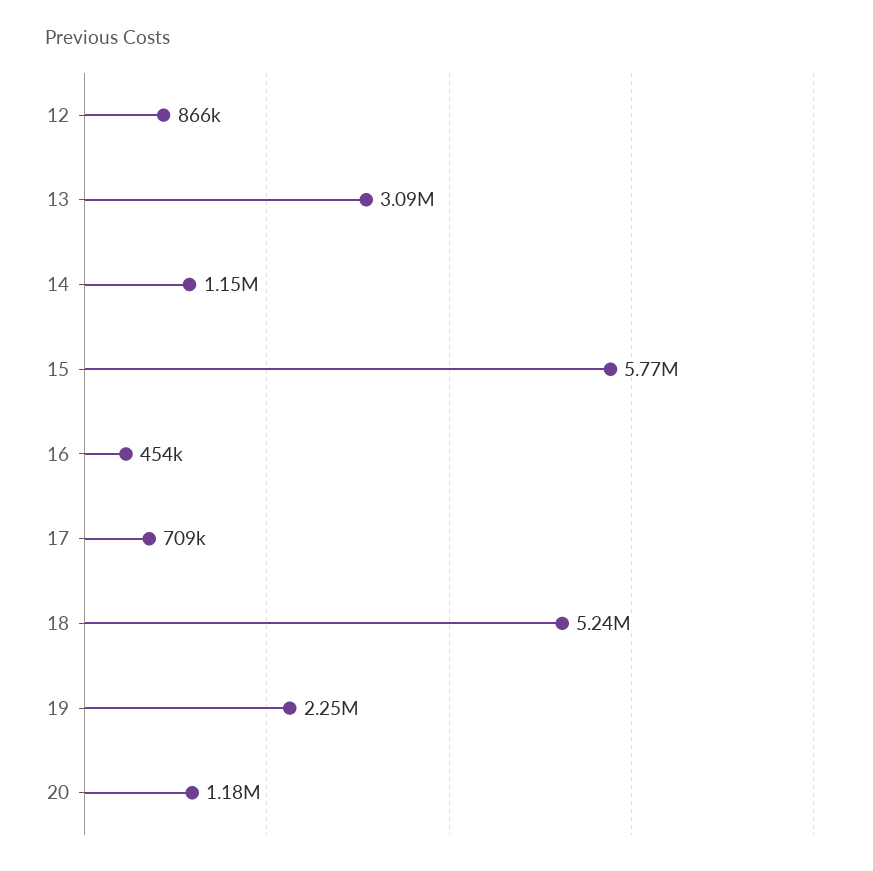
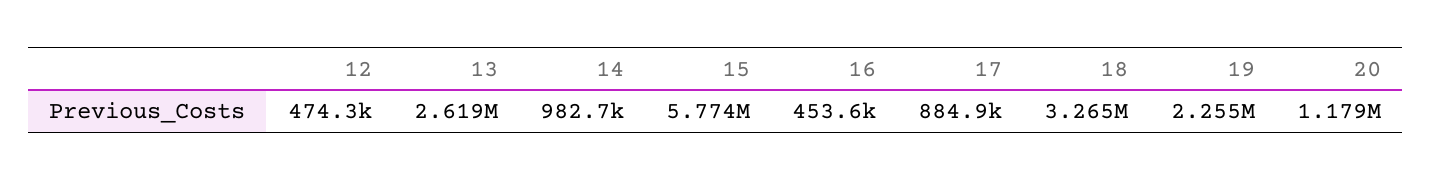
  {
-   "12": 866000,
+   "12": 474300,
-   "13": 3090000,
+   "13": 2619000,
-   "14": 1150000,
+   "14": 982700,
    "15": 5774000,
    "16": 453600,
-   "17": 709000,
+   "17": 884900,
-   "18": 5240000,
+   "18": 3265000,
    "19": 2255000,
    "20": 1179000
  }

